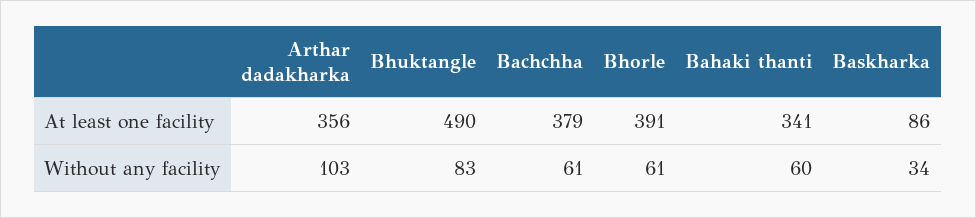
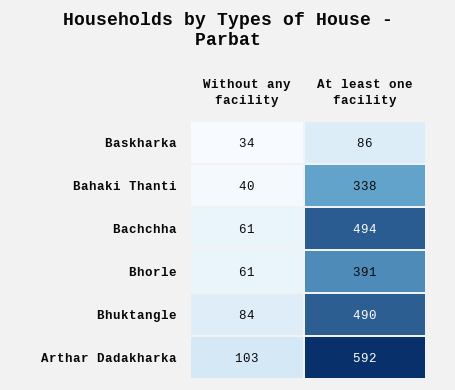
  {
    "Arthar dadakharka": {
-     "At least one facility": 356,
+     "At least one facility": 592,
      "Without any facility": 103
    },
    "Bhuktangle": {
      "At least one facility": 490,
-     "Without any facility": 83
+     "Without any facility": 84
    },
    "Bachchha": {
-     "At least one facility": 379,
+     "At least one facility": 494,
      "Without any facility": 61
    },
    "Bhorle": {
      "At least one facility": 391,
      "Without any facility": 61
    },
    "Bahaki thanti": {
-     "At least one facility": 341,
+     "At least one facility": 338,
-     "Without any facility": 60
+     "Without any facility": 40
    },
    "Baskharka": {
      "At least one facility": 86,
      "Without any facility": 34
    }
  }

